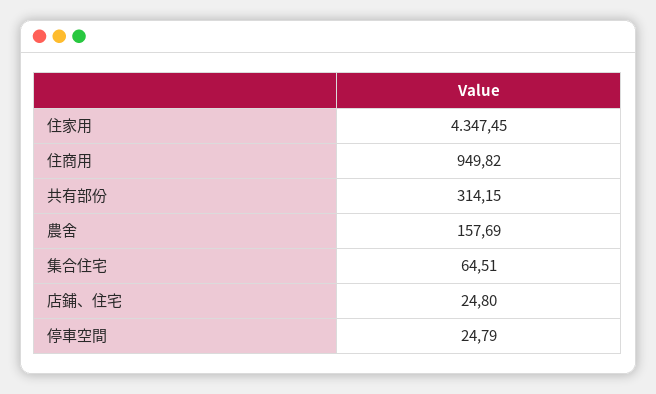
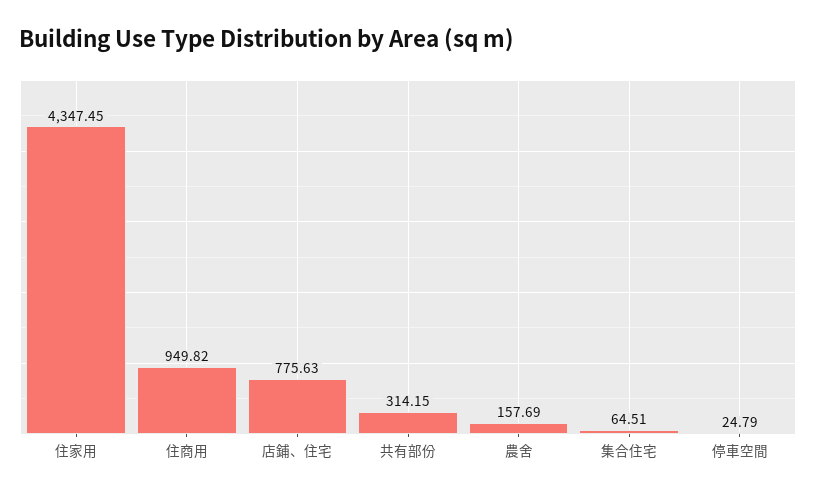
  {
    "住家用": 4347.45,
    "住商用": 949.82,
    "共有部份": 314.15,
    "農舍": 157.69,
    "集合住宅": 64.51,
-   "店鋪、住宅": 24.8,
+   "店鋪、住宅": 775.63,
    "停車空間": 24.79
  }

